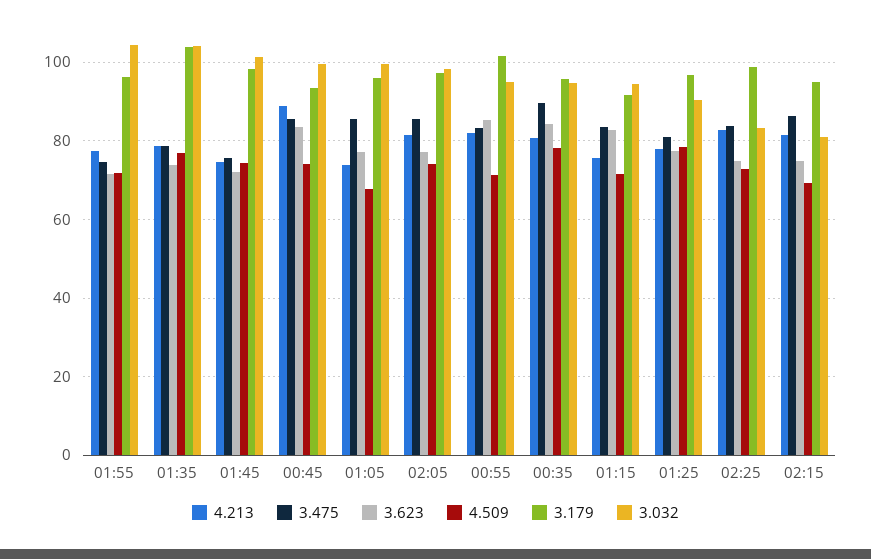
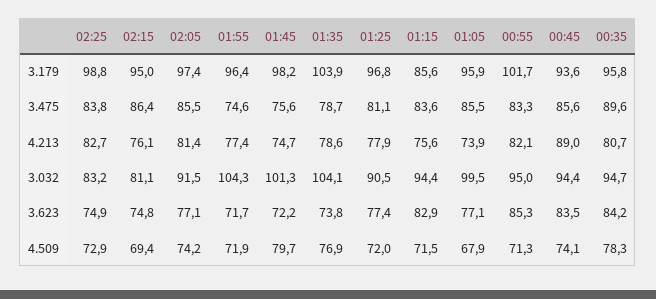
  {
    "4.213": {
      "01:55": 77.4,
      "01:35": 78.6,
      "01:45": 74.7,
      "00:45": 89,
      "01:05": 73.9,
      "02:05": 81.4,
      "00:55": 82.1,
      "00:35": 80.7,
      "01:15": 75.6,
      "01:25": 77.9,
      "02:25": 82.7,
-     "02:15": 82
+     "02:15": 76.1
    },
    "3.475": {
      "01:55": 74.6,
      "01:35": 78.7,
      "01:45": 75.6,
      "00:45": 85.6,
      "01:05": 85.5,
      "02:05": 85.5,
      "00:55": 83.3,
      "00:35": 89.6,
      "01:15": 83.6,
      "01:25": 81.1,
      "02:25": 83.8,
      "02:15": 86.4
    },
    "3.623": {
      "01:55": 71.7,
      "01:35": 73.8,
      "01:45": 72.2,
      "00:45": 83.5,
      "01:05": 77.1,
      "02:05": 77.1,
      "00:55": 85.3,
      "00:35": 84.2,
      "01:15": 82.9,
      "01:25": 77.4,
      "02:25": 74.9,
      "02:15": 74.8
    },
    "4.509": {
      "01:55": 71.9,
      "01:35": 76.9,
-     "01:45": 74,
+     "01:45": 79.7,
      "00:45": 74.1,
      "01:05": 67.9,
      "02:05": 74.2,
      "00:55": 71.3,
      "00:35": 78.3,
      "01:15": 71.5,
-     "01:25": 78,
+     "01:25": 72,
      "02:25": 72.9,
      "02:15": 69.4
    },
    "3.179": {
      "01:55": 96.4,
      "01:35": 103.9,
      "01:45": 98.2,
      "00:45": 93.6,
      "01:05": 95.9,
      "02:05": 97.4,
      "00:55": 101.7,
      "00:35": 95.8,
-     "01:15": 92,
+     "01:15": 85.6,
      "01:25": 96.8,
      "02:25": 98.8,
      "02:15": 95
    },
    "3.032": {
      "01:55": 104.3,
      "01:35": 104.1,
      "01:45": 101.3,
-     "00:45": 100,
+     "00:45": 94.4,
      "01:05": 99.5,
-     "02:05": 98,
+     "02:05": 91.5,
      "00:55": 95,
      "00:35": 94.7,
      "01:15": 94.4,
      "01:25": 90.5,
      "02:25": 83.2,
      "02:15": 81.1
    }
  }

